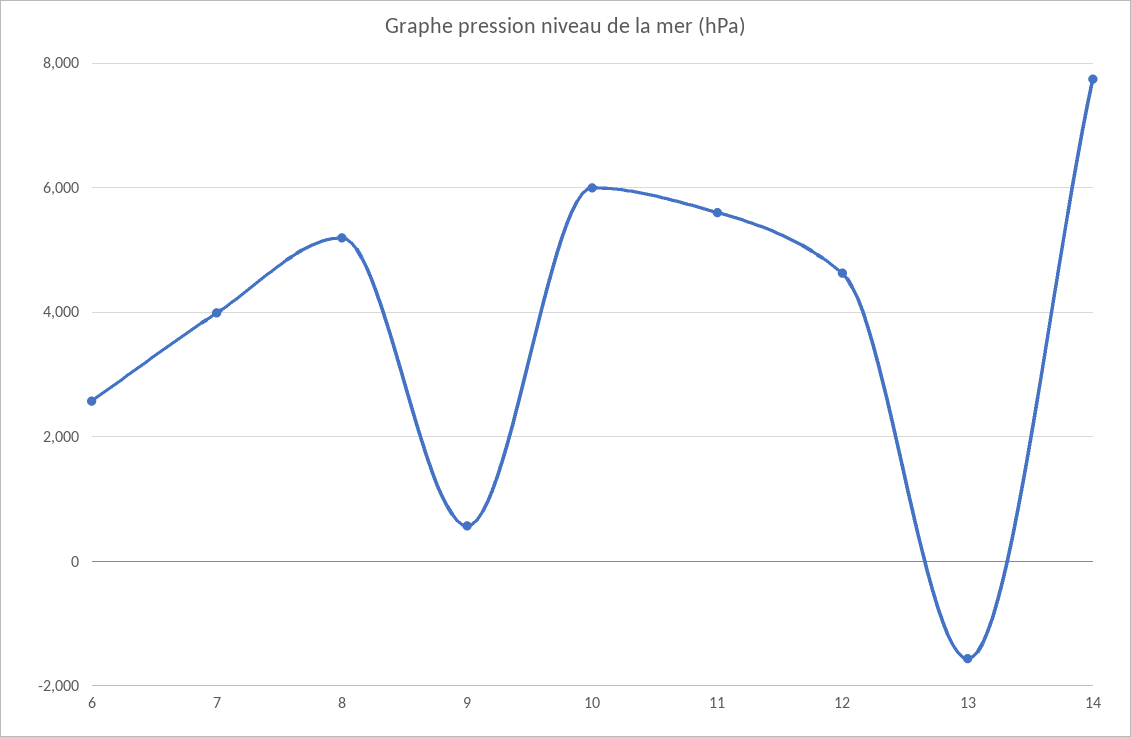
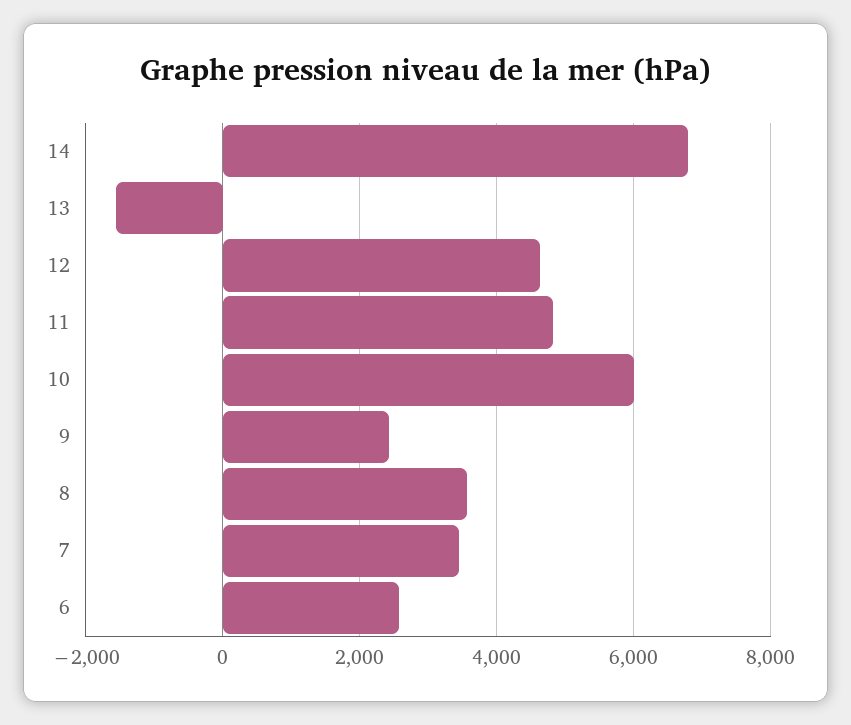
  {
    "6": 2600,
-   "7": 4000,
+   "7": 3400,
-   "8": 5200,
+   "8": 3600,
-   "9": 600,
+   "9": 2400,
    "10": 6000,
-   "11": 5600,
+   "11": 4800,
    "12": 4600,
    "13": -1600,
-   "14": 7800
+   "14": 6800
  }

